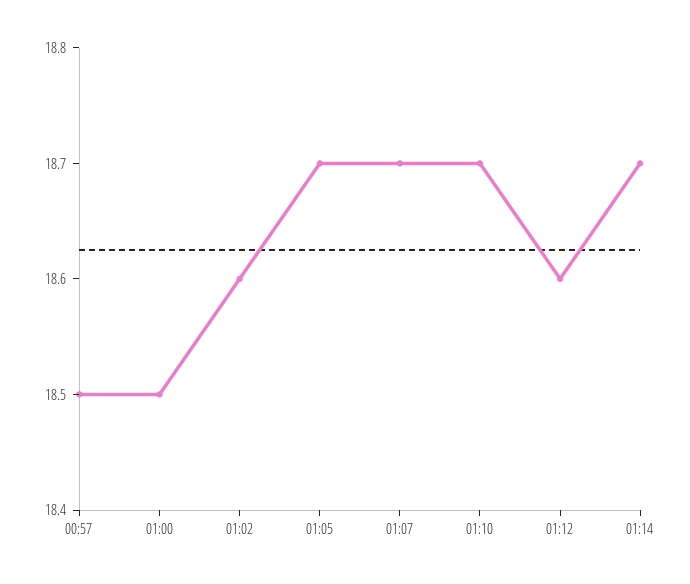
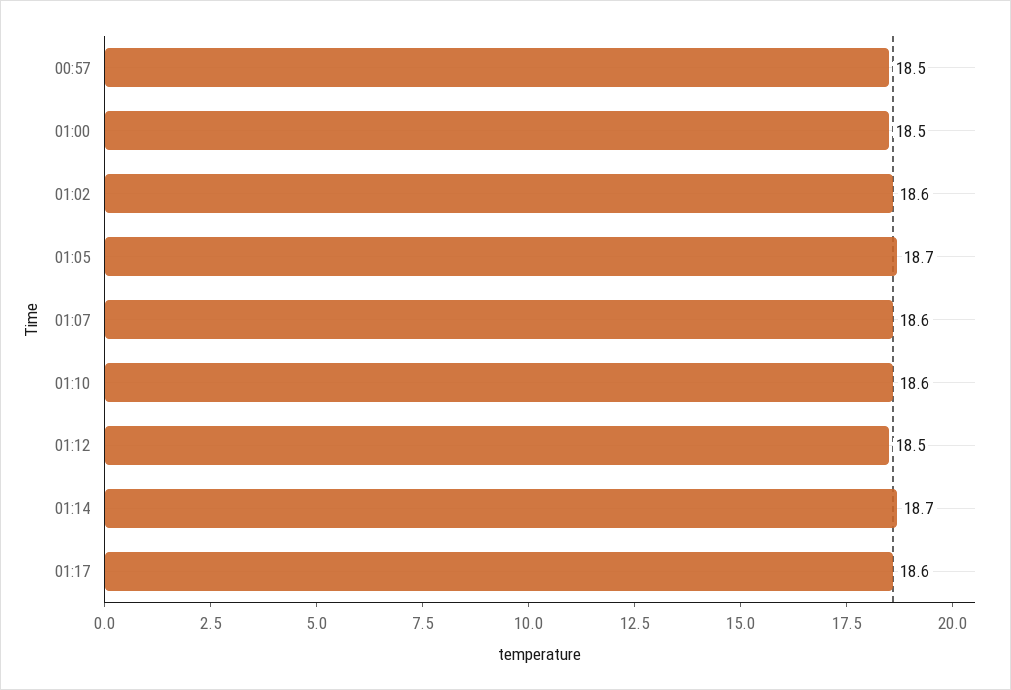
  {
    "00:57": 18.5,
    "01:00": 18.5,
    "01:02": 18.6,
    "01:05": 18.7,
-   "01:07": 18.7,
+   "01:07": 18.6,
-   "01:10": 18.7,
+   "01:10": 18.6,
-   "01:12": 18.6,
+   "01:12": 18.5,
-   "01:14": 18.7
+   "01:14": 18.7,
+   "01:17": 18.6
  }

